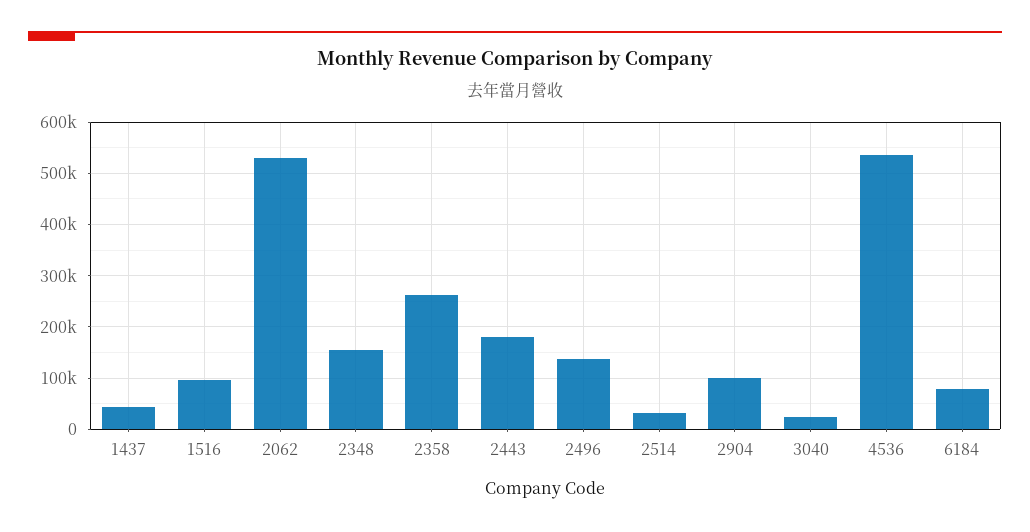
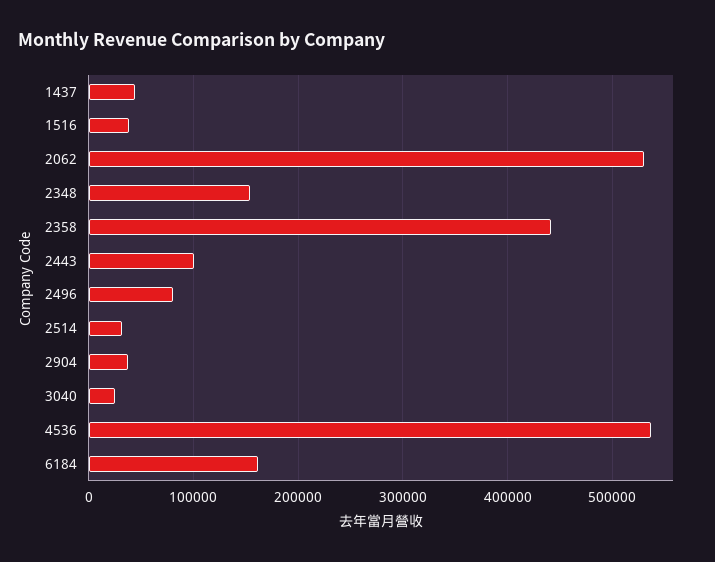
  {
    "1437": 40000,
-   "1516": 100000,
+   "1516": 40000,
    "2062": 530000,
    "2348": 150000,
-   "2358": 260000,
+   "2358": 440000,
-   "2443": 180000,
+   "2443": 100000,
-   "2496": 140000,
+   "2496": 80000,
    "2514": 30000,
-   "2904": 100000,
+   "2904": 40000,
    "3040": 20000,
    "4536": 540000,
-   "6184": 80000
+   "6184": 160000
  }

